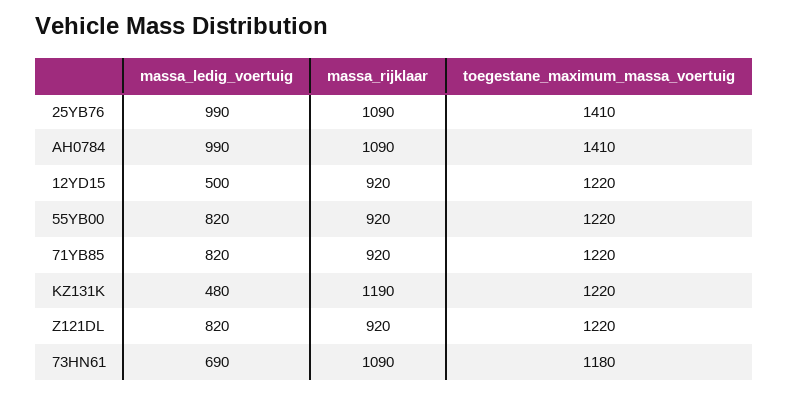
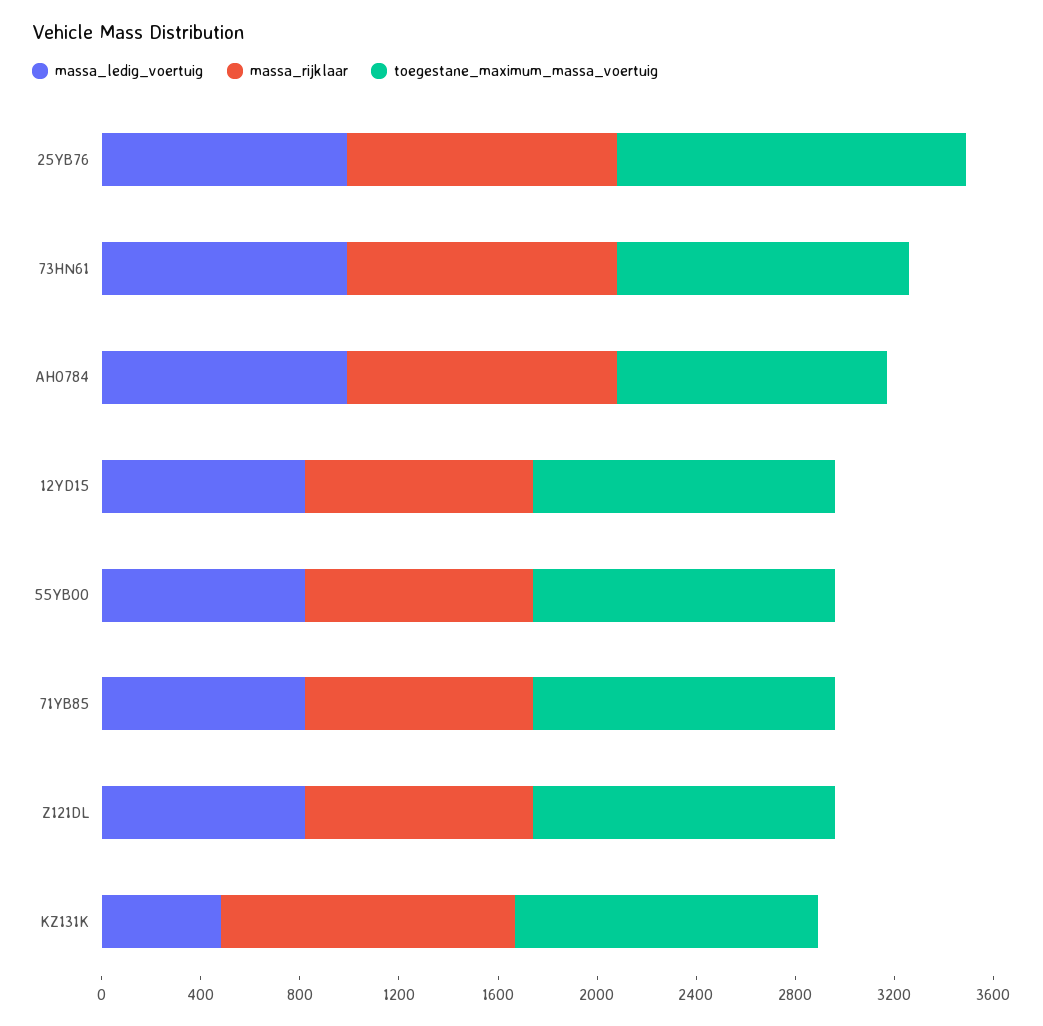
  {
    "massa_ledig_voertuig": {
      "25YB76": 990,
      "AH0784": 990,
-     "12YD15": 500,
+     "12YD15": 800,
      "55YB00": 820,
      "71YB85": 820,
      "KZ131K": 480,
      "Z121DL": 820,
-     "73HN61": 690
+     "73HN61": 1000
    },
    "massa_rijklaar": {
      "25YB76": 1090,
      "AH0784": 1090,
      "12YD15": 920,
      "55YB00": 920,
      "71YB85": 920,
      "KZ131K": 1190,
      "Z121DL": 920,
      "73HN61": 1090
    },
    "toegestane_maximum_massa_voertuig": {
      "25YB76": 1410,
-     "AH0784": 1410,
+     "AH0784": 1100,
      "12YD15": 1220,
      "55YB00": 1220,
      "71YB85": 1220,
      "KZ131K": 1220,
      "Z121DL": 1220,
      "73HN61": 1180
    }
  }

